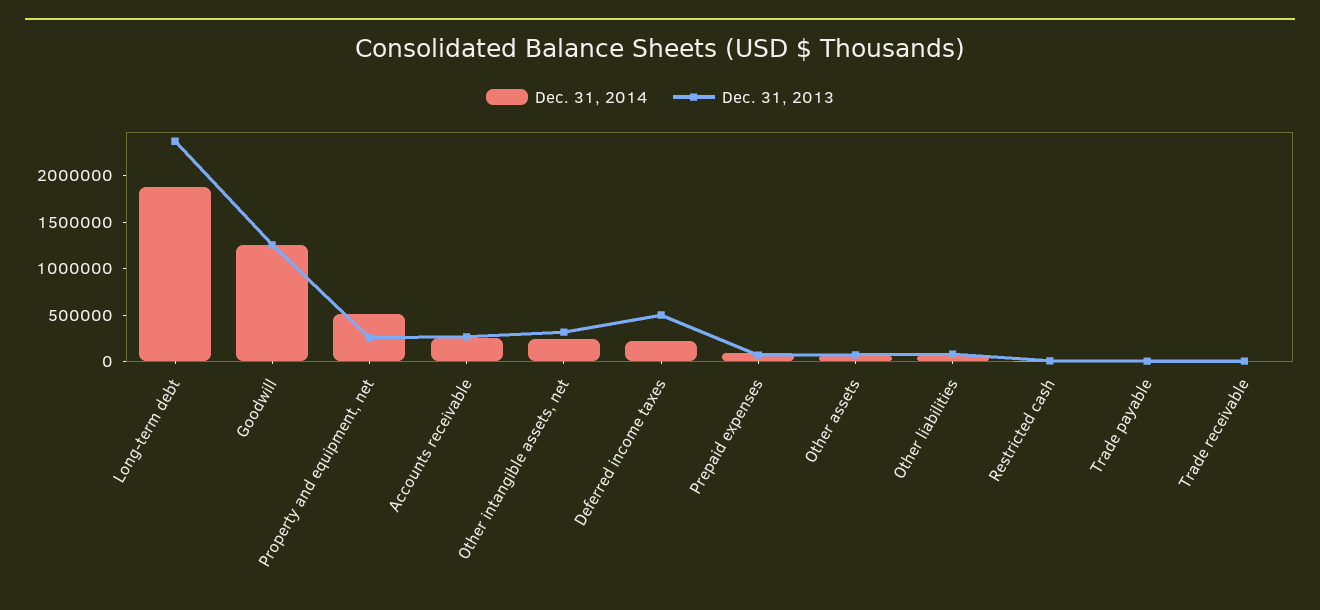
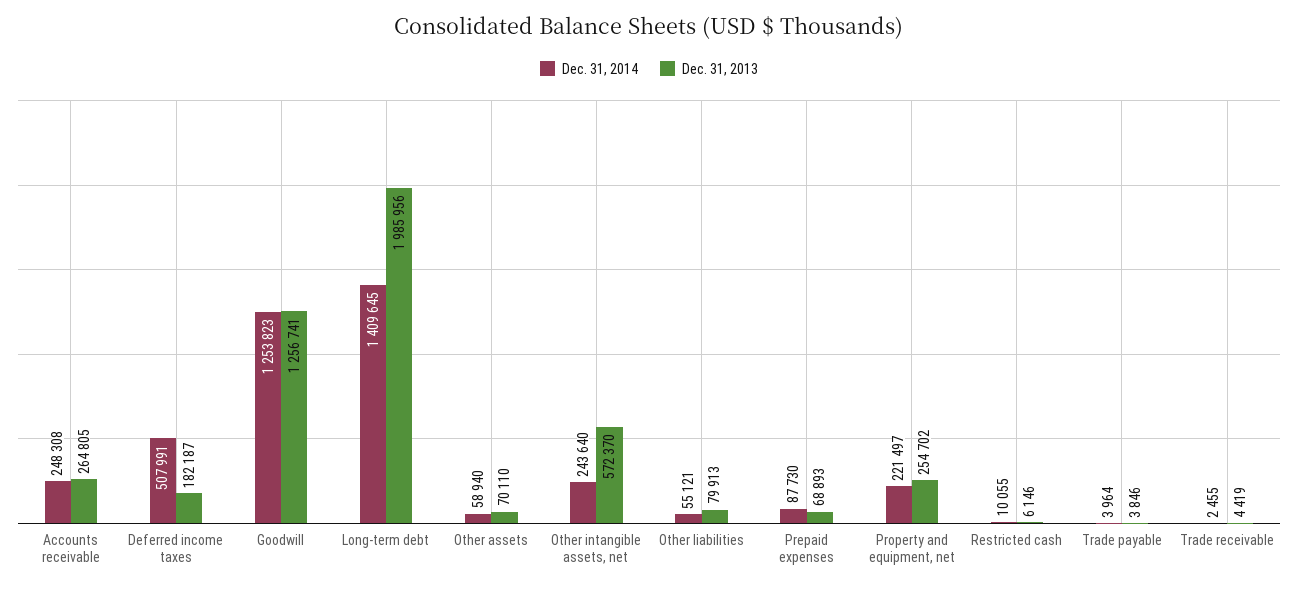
  {
    "Dec. 31, 2014": {
-     "Long-term debt": 1900000,
+     "Long-term debt": 1409645,
      "Goodwill": 1253823,
-     "Property and equipment, net": 500000,
+     "Property and equipment, net": 221497,
      "Accounts receivable": 248308,
      "Other intangible assets, net": 243640,
-     "Deferred income taxes": 200000,
+     "Deferred income taxes": 507991,
      "Prepaid expenses": 87730,
      "Other assets": 58940,
      "Other liabilities": 55121,
      "Restricted cash": 10055,
      "Trade payable": 3964,
      "Trade receivable": 2455
    },
    "Dec. 31, 2013": {
-     "Long-term debt": 2400000,
+     "Long-term debt": 1985956,
      "Goodwill": 1256741,
      "Property and equipment, net": 254702,
      "Accounts receivable": 264805,
-     "Other intangible assets, net": 300000,
+     "Other intangible assets, net": 572370,
-     "Deferred income taxes": 500000,
+     "Deferred income taxes": 182187,
      "Prepaid expenses": 68893,
      "Other assets": 70110,
      "Other liabilities": 79913,
      "Restricted cash": 6146,
      "Trade payable": 3846,
      "Trade receivable": 4419
    }
  }

